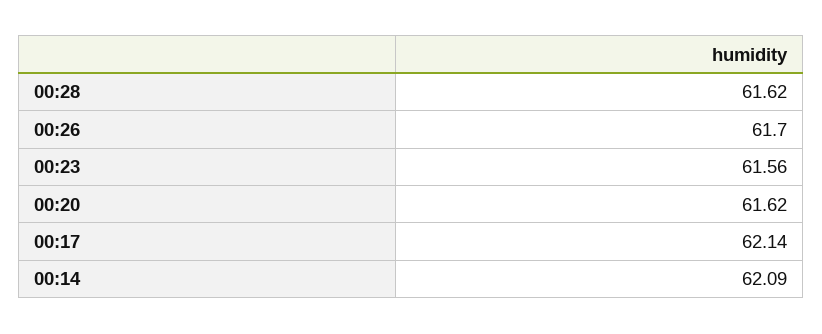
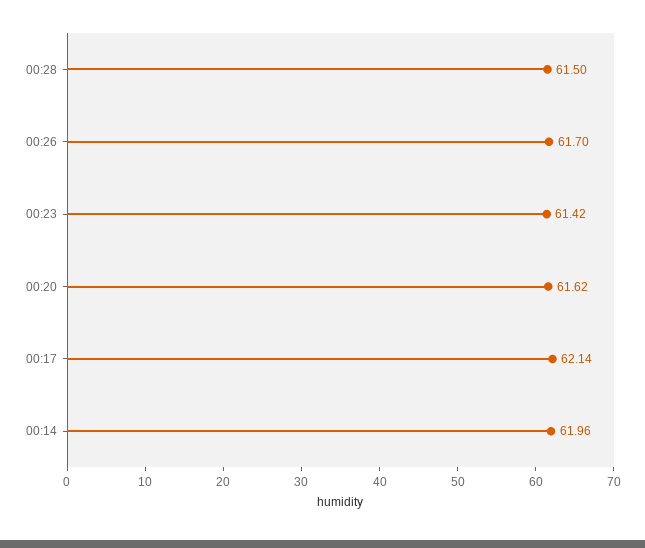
  {
-   "00:28": 61.62,
+   "00:28": 61.5,
    "00:26": 61.7,
-   "00:23": 61.56,
+   "00:23": 61.42,
    "00:20": 61.62,
    "00:17": 62.14,
-   "00:14": 62.09
+   "00:14": 61.96
  }

